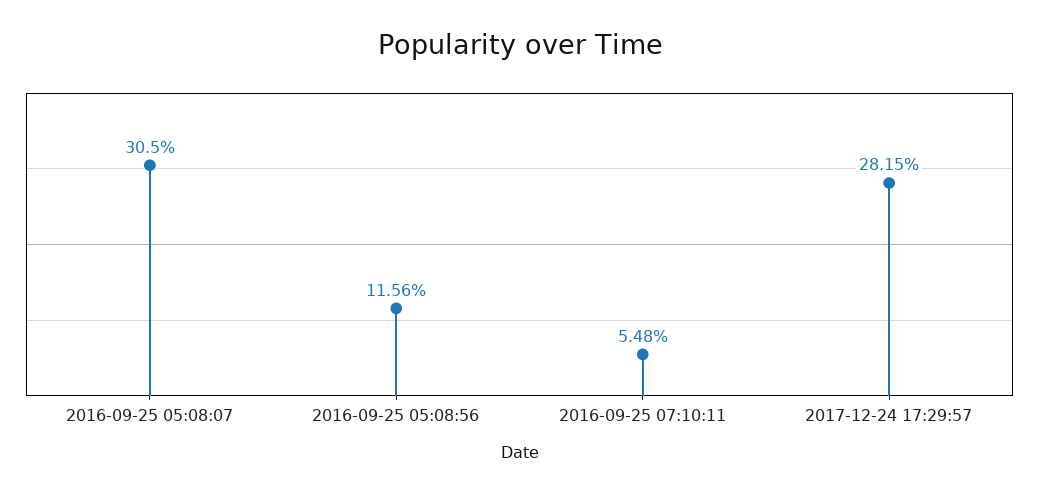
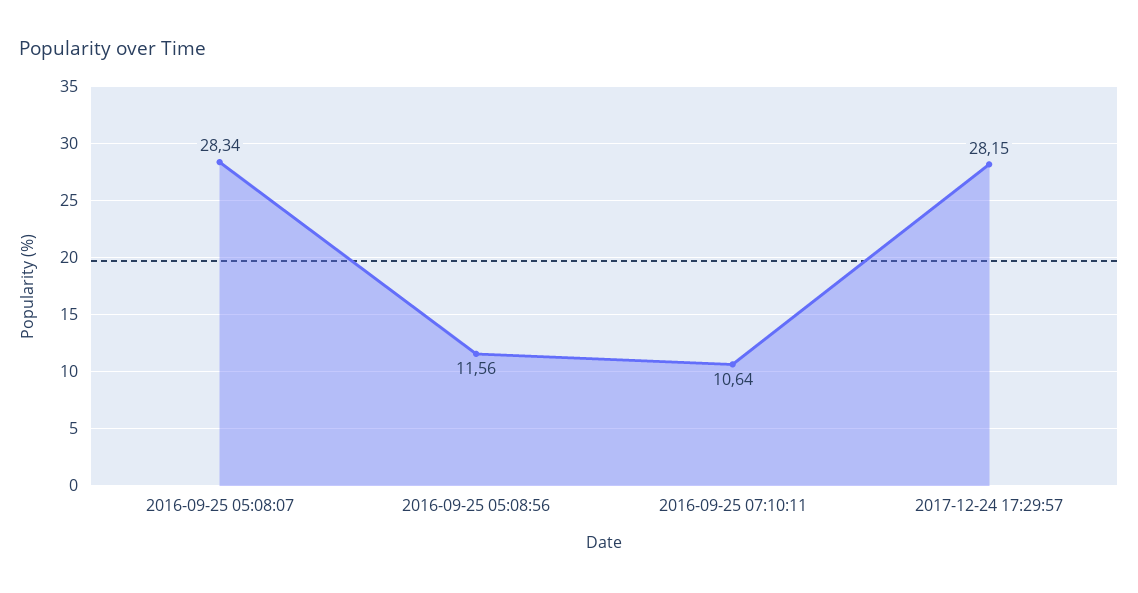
  {
-   "2016-09-25 05:08:07": 30.5,
+   "2016-09-25 05:08:07": 28.34,
    "2016-09-25 05:08:56": 11.56,
-   "2016-09-25 07:10:11": 5.48,
+   "2016-09-25 07:10:11": 10.64,
    "2017-12-24 17:29:57": 28.15
  }

